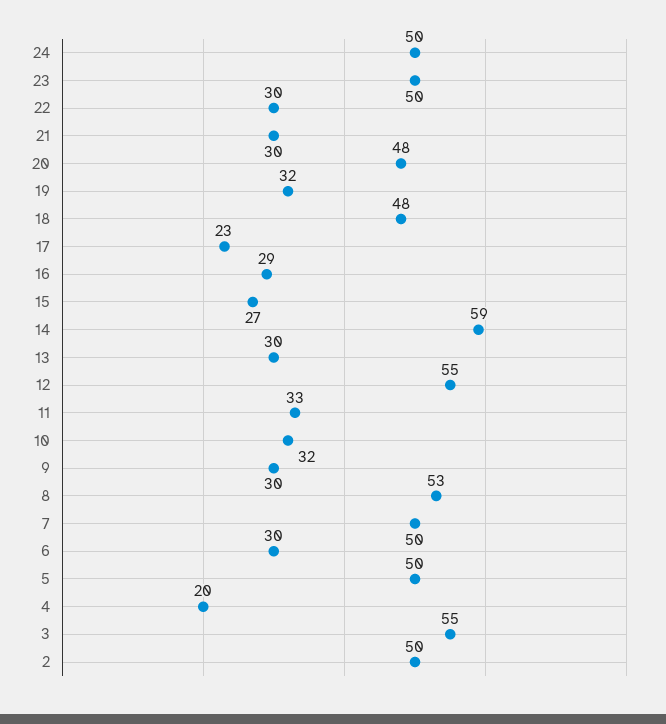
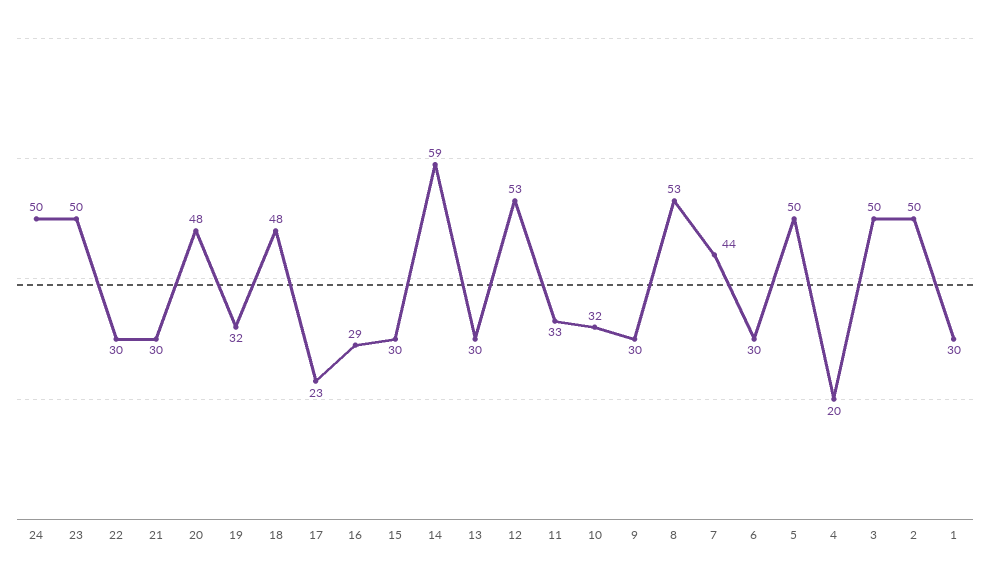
  {
    "24": 50,
    "23": 50,
    "22": 30,
    "21": 30,
    "20": 48,
    "19": 32,
    "18": 48,
    "17": 23,
    "16": 29,
-   "15": 27,
+   "15": 30,
    "14": 59,
    "13": 30,
-   "12": 55,
+   "12": 53,
    "11": 33,
    "10": 32,
    "9": 30,
    "8": 53,
-   "7": 50,
+   "7": 44,
    "6": 30,
    "5": 50,
    "4": 20,
-   "3": 55,
+   "3": 50,
-   "2": 50
+   "2": 50,
+   "1": 30
  }

